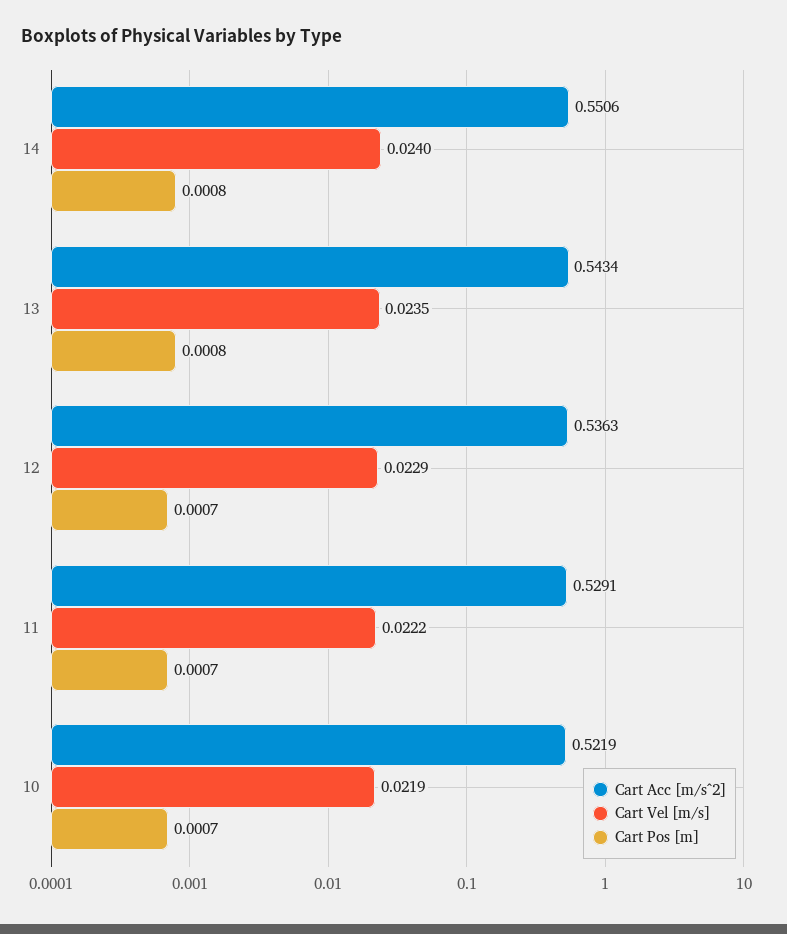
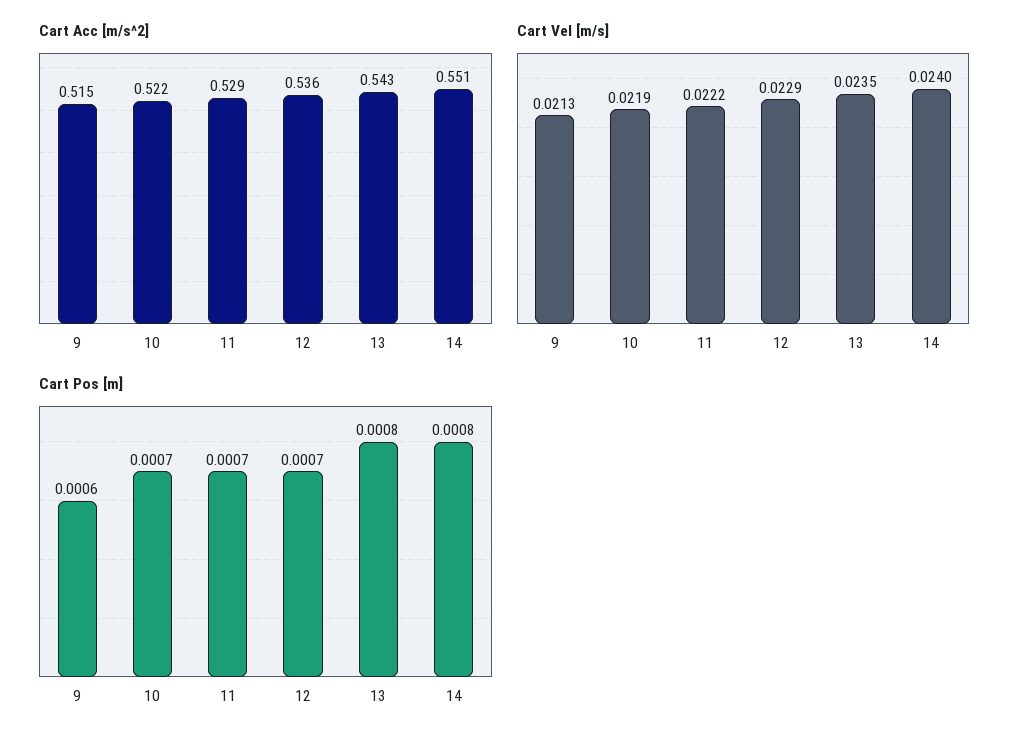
  {
    "Cart Acc [m/s^2]": {
      "14": 0.5506,
      "13": 0.5434,
      "12": 0.5363,
      "11": 0.5291,
-     "10": 0.5219
+     "10": 0.5219,
+     "9": 0.515
    },
    "Cart Vel [m/s]": {
      "14": 0.024,
      "13": 0.0235,
      "12": 0.0229,
      "11": 0.0222,
-     "10": 0.0219
+     "10": 0.0219,
+     "9": 0.0213
    },
    "Cart Pos [m]": {
      "14": 0.0008,
      "13": 0.0008,
      "12": 0.0007,
      "11": 0.0007,
-     "10": 0.0007
+     "10": 0.0007,
+     "9": 0.0006
    }
  }

